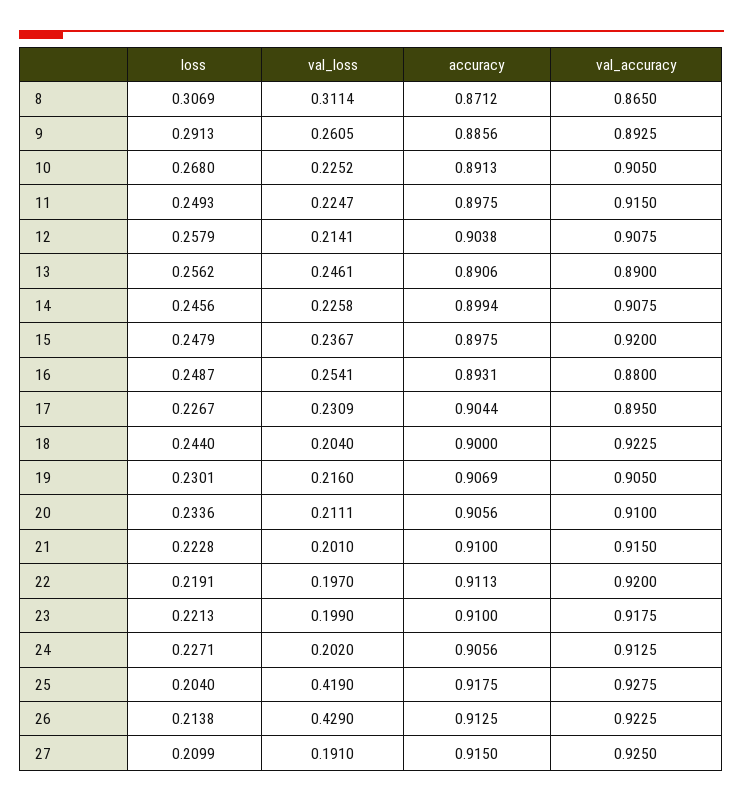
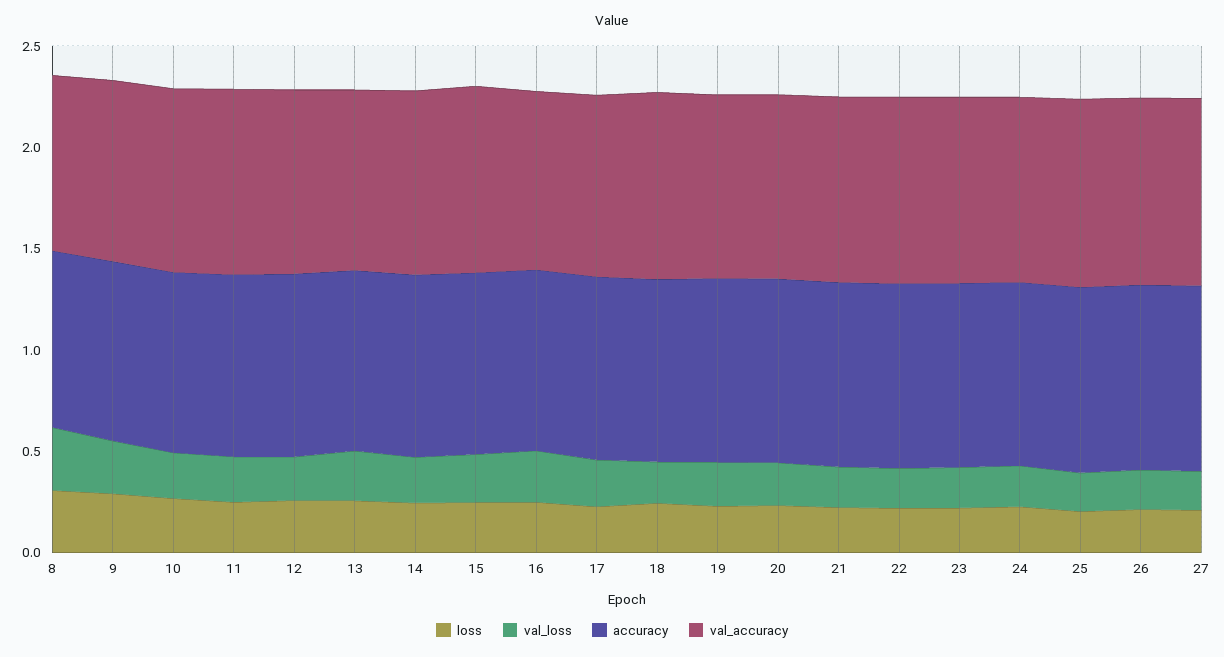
  {
    "loss": {
      "8": 0.3069,
      "9": 0.2913,
      "10": 0.268,
      "11": 0.2493,
      "12": 0.2579,
      "13": 0.2562,
      "14": 0.2456,
      "15": 0.2479,
      "16": 0.2487,
      "17": 0.2267,
      "18": 0.244,
      "19": 0.2301,
      "20": 0.2336,
      "21": 0.2228,
      "22": 0.2191,
      "23": 0.2213,
      "24": 0.2271,
      "25": 0.204,
      "26": 0.2138,
      "27": 0.2099
    },
    "val_loss": {
      "8": 0.3114,
      "9": 0.2605,
      "10": 0.2252,
      "11": 0.2247,
      "12": 0.2141,
      "13": 0.2461,
      "14": 0.2258,
      "15": 0.2367,
      "16": 0.2541,
      "17": 0.2309,
      "18": 0.204,
      "19": 0.216,
      "20": 0.2111,
      "21": 0.201,
      "22": 0.197,
      "23": 0.199,
      "24": 0.202,
-     "25": 0.419,
+     "25": 0.2,
-     "26": 0.429,
+     "26": 0.2,
      "27": 0.191
    },
    "accuracy": {
      "8": 0.8712,
      "9": 0.8856,
      "10": 0.8913,
      "11": 0.8975,
      "12": 0.9038,
      "13": 0.8906,
      "14": 0.8994,
      "15": 0.8975,
      "16": 0.8931,
      "17": 0.9044,
      "18": 0.9,
      "19": 0.9069,
      "20": 0.9056,
      "21": 0.91,
      "22": 0.9113,
      "23": 0.91,
      "24": 0.9056,
      "25": 0.9175,
      "26": 0.9125,
      "27": 0.915
    },
    "val_accuracy": {
      "8": 0.865,
      "9": 0.8925,
      "10": 0.905,
      "11": 0.915,
      "12": 0.9075,
      "13": 0.89,
      "14": 0.9075,
      "15": 0.92,
      "16": 0.88,
      "17": 0.895,
      "18": 0.9225,
      "19": 0.905,
      "20": 0.91,
      "21": 0.915,
      "22": 0.92,
      "23": 0.9175,
      "24": 0.9125,
      "25": 0.9275,
      "26": 0.9225,
      "27": 0.925
    }
  }

